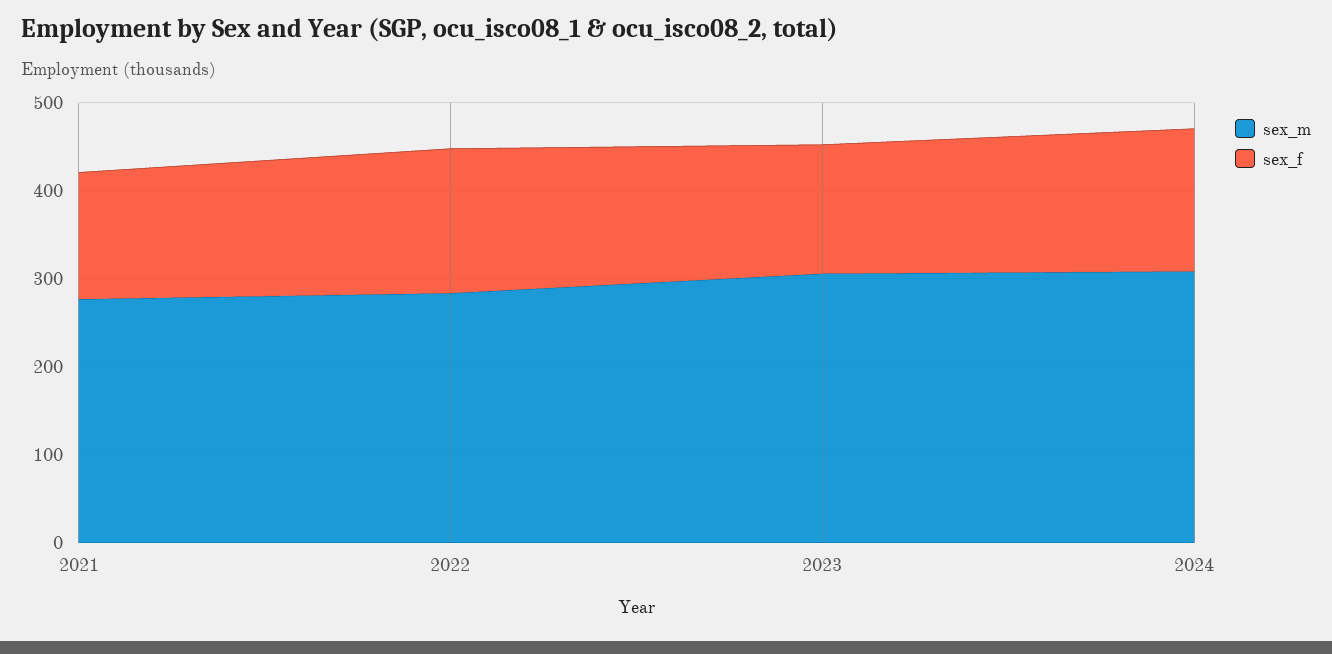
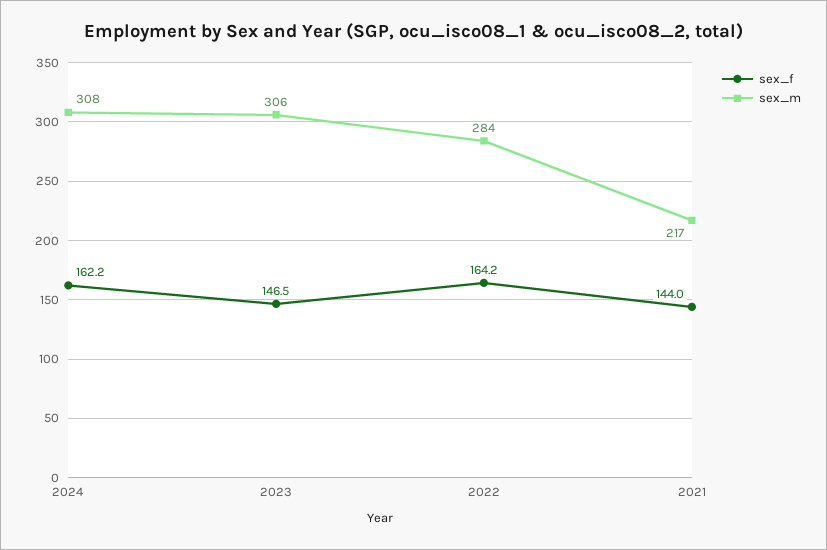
  {
    "sex_m": {
-     "2021": 280,
+     "2021": 217,
      "2022": 284,
      "2023": 306,
      "2024": 308
    },
    "sex_f": {
      "2021": 144,
      "2022": 164.2,
      "2023": 146.5,
      "2024": 162.2
    }
  }

